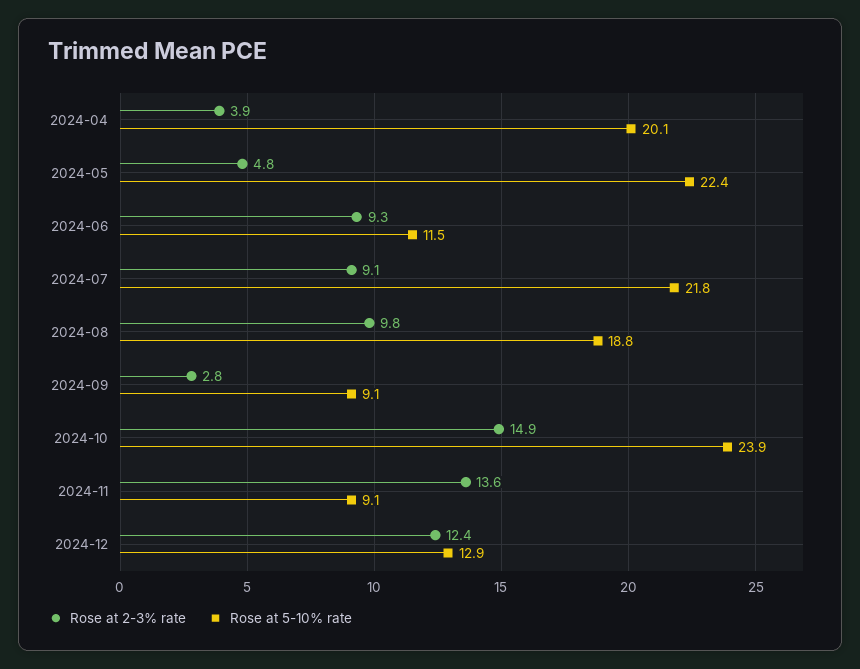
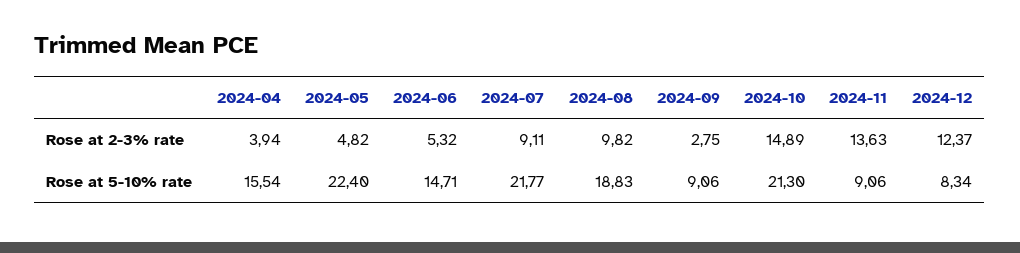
  {
    "Rose at 2-3% rate": {
      "2024-04": 3.94,
      "2024-05": 4.82,
-     "2024-06": 9.3,
+     "2024-06": 5.32,
      "2024-07": 9.11,
      "2024-08": 9.82,
      "2024-09": 2.75,
      "2024-10": 14.89,
      "2024-11": 13.63,
      "2024-12": 12.37
    },
    "Rose at 5-10% rate": {
-     "2024-04": 20.1,
+     "2024-04": 15.54,
      "2024-05": 22.4,
-     "2024-06": 11.5,
+     "2024-06": 14.71,
      "2024-07": 21.77,
      "2024-08": 18.83,
      "2024-09": 9.06,
-     "2024-10": 23.9,
+     "2024-10": 21.3,
      "2024-11": 9.06,
-     "2024-12": 12.9
+     "2024-12": 8.34
    }
  }

